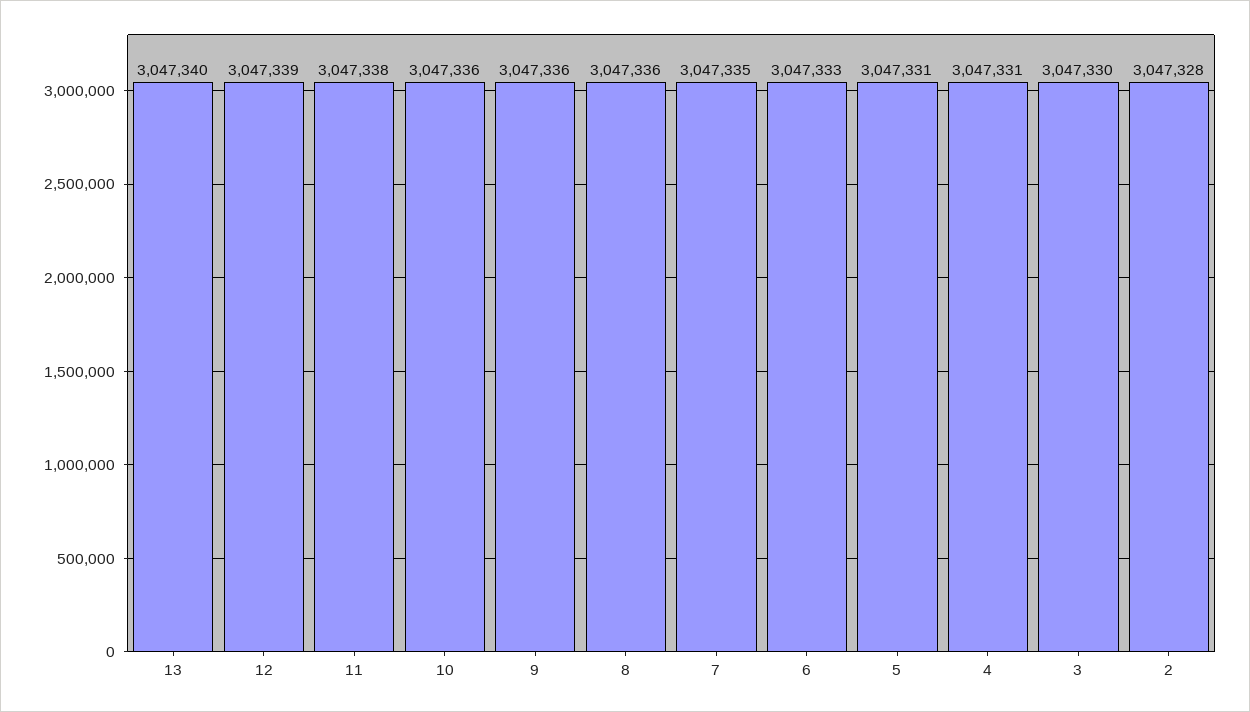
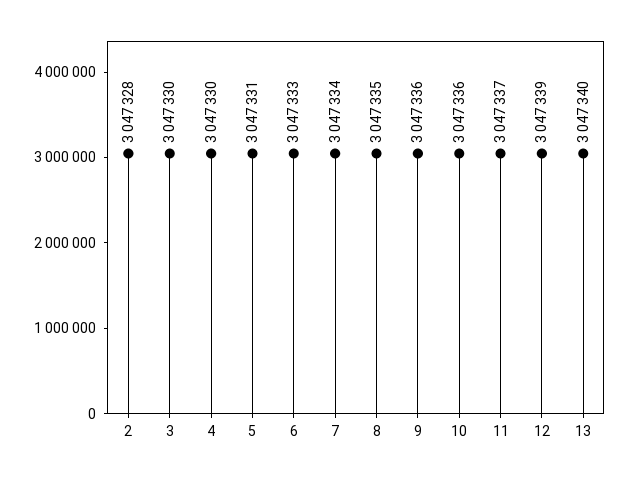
  {
    "13": 3047340,
    "12": 3047339,
-   "11": 3047338,
+   "11": 3047337,
    "10": 3047336,
    "9": 3047336,
-   "8": 3047336,
+   "8": 3047335,
-   "7": 3047335,
+   "7": 3047334,
    "6": 3047333,
    "5": 3047331,
-   "4": 3047331,
+   "4": 3047330,
    "3": 3047330,
    "2": 3047328
  }

